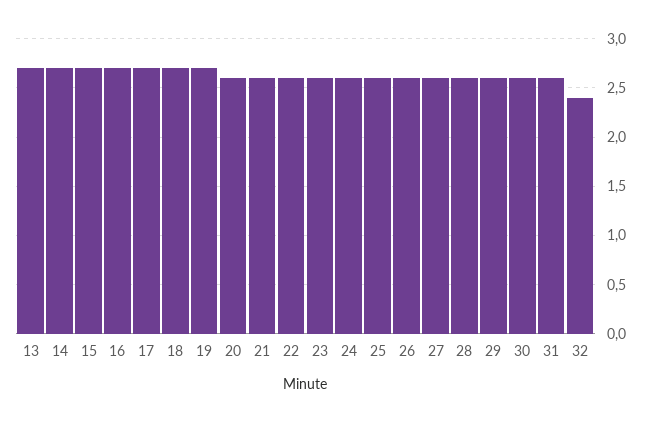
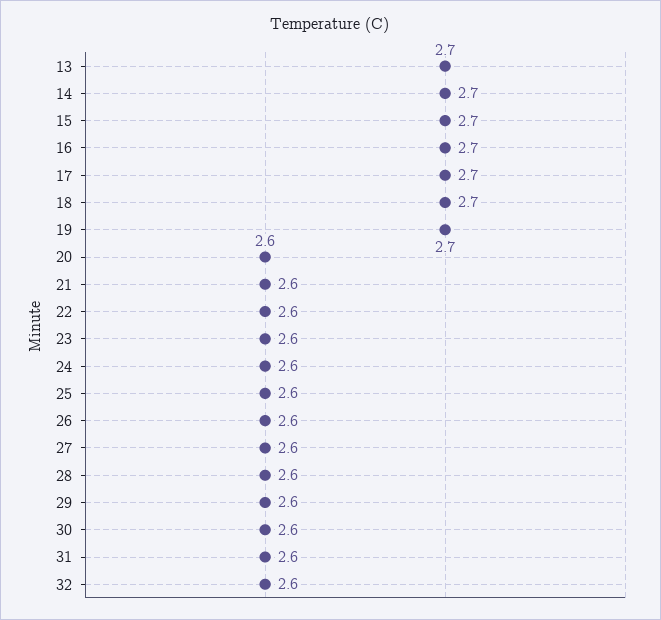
  {
    "13": 2.7,
    "14": 2.7,
    "15": 2.7,
    "16": 2.7,
    "17": 2.7,
    "18": 2.7,
    "19": 2.7,
    "20": 2.6,
    "21": 2.6,
    "22": 2.6,
    "23": 2.6,
    "24": 2.6,
    "25": 2.6,
    "26": 2.6,
    "27": 2.6,
    "28": 2.6,
    "29": 2.6,
    "30": 2.6,
    "31": 2.6,
-   "32": 2.4
+   "32": 2.6
  }

